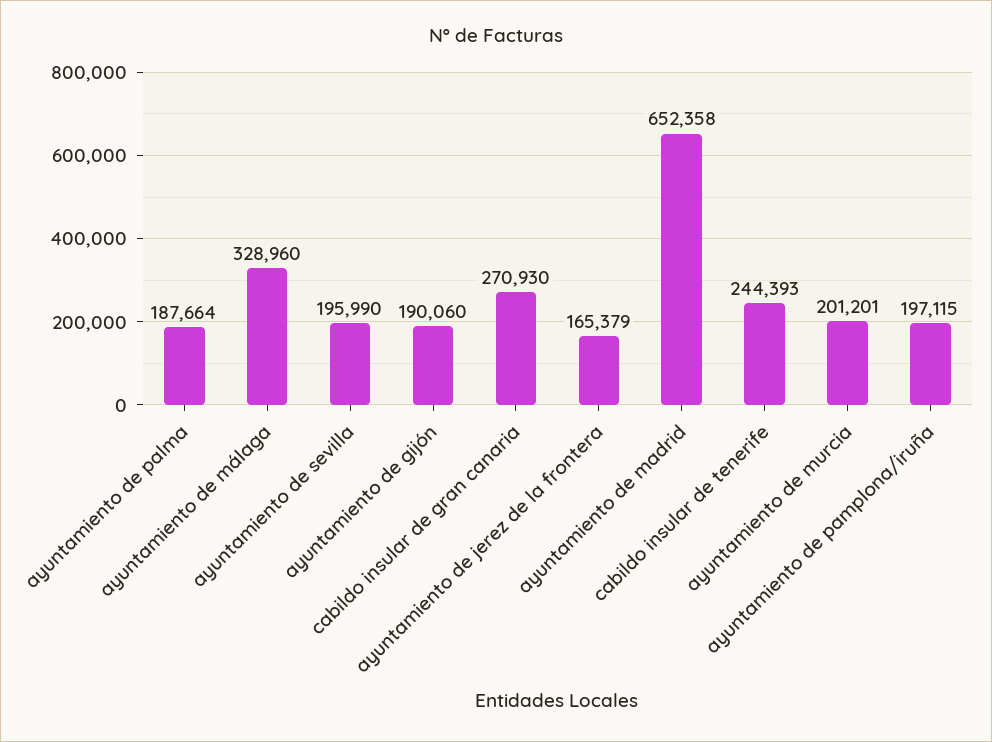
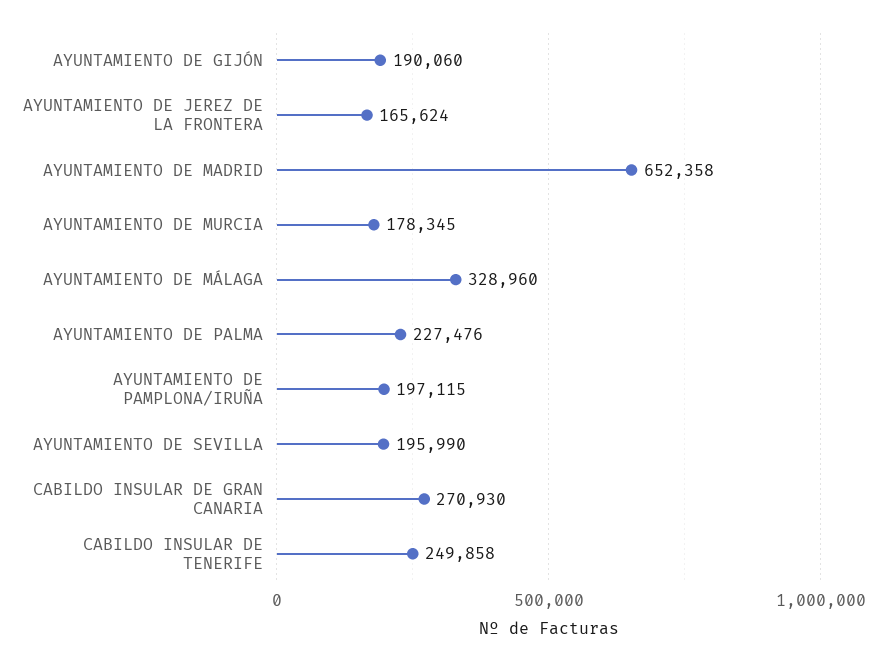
  {
-   "ayuntamiento de palma": 187664,
+   "ayuntamiento de palma": 227476,
    "ayuntamiento de málaga": 328960,
    "ayuntamiento de sevilla": 195990,
    "ayuntamiento de gijón": 190060,
    "cabildo insular de gran canaria": 270930,
-   "ayuntamiento de jerez de la frontera": 165379,
+   "ayuntamiento de jerez de la frontera": 165624,
    "ayuntamiento de madrid": 652358,
-   "cabildo insular de tenerife": 244393,
+   "cabildo insular de tenerife": 249858,
-   "ayuntamiento de murcia": 201201,
+   "ayuntamiento de murcia": 178345,
    "ayuntamiento de pamplona/iruña": 197115
  }

